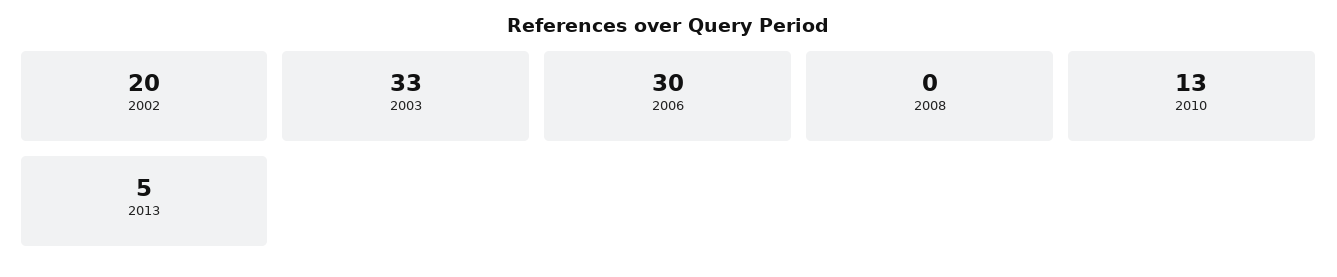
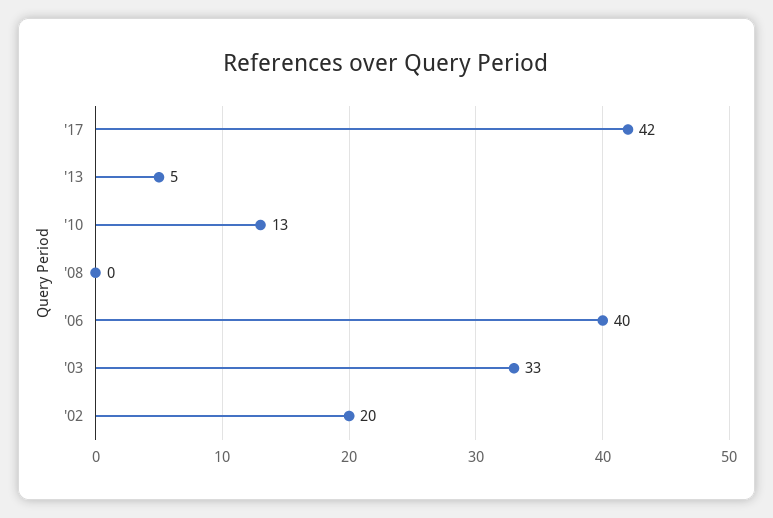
  {
    "2002": 20,
    "2003": 33,
-   "2006": 30,
+   "2006": 40,
    "2008": 0,
    "2010": 13,
-   "2013": 5
+   "2013": 5,
+   "'17": 42
  }

